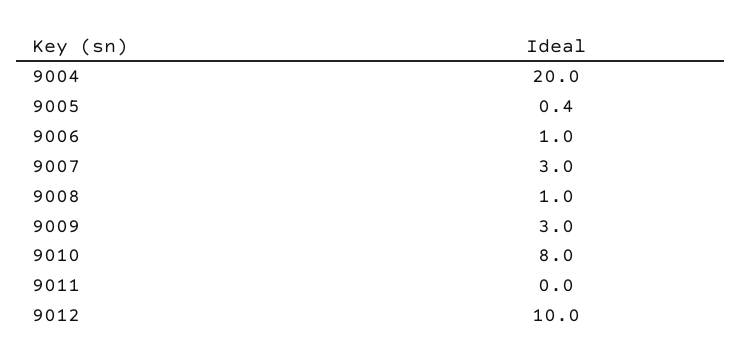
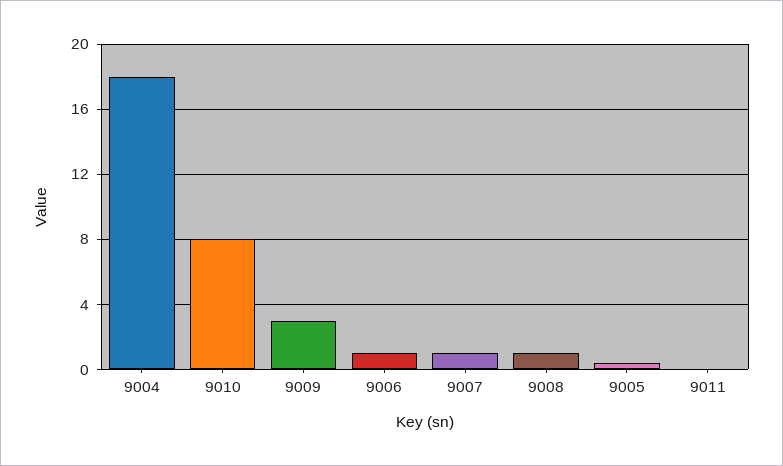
  {
-   "9004": 20,
+   "9004": 18,
    "9005": 0.4,
    "9006": 1,
-   "9007": 3,
+   "9007": 1,
    "9008": 1,
    "9009": 3,
    "9010": 8,
-   "9011": 0,
+   "9011": 0
-   "9012": 10
  }

